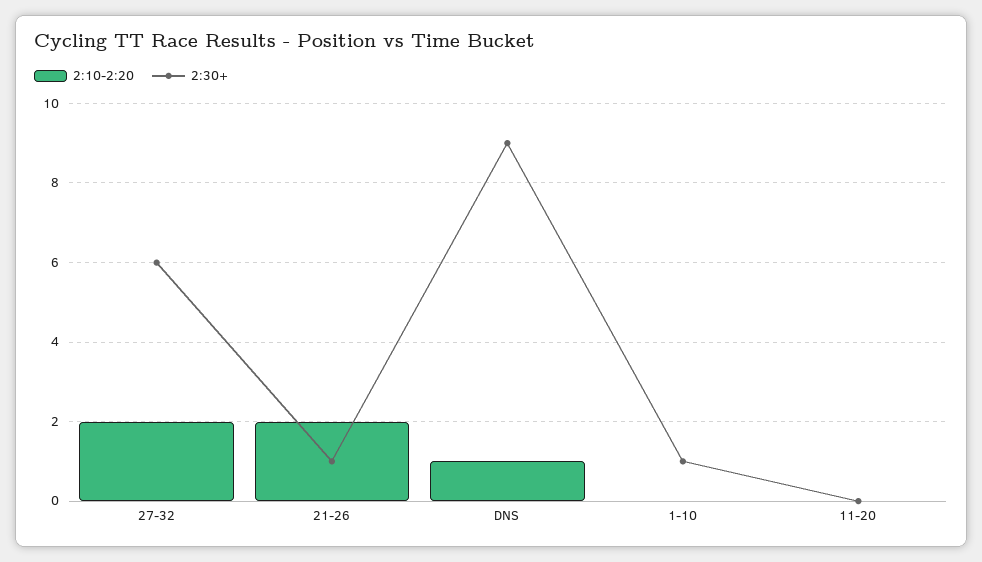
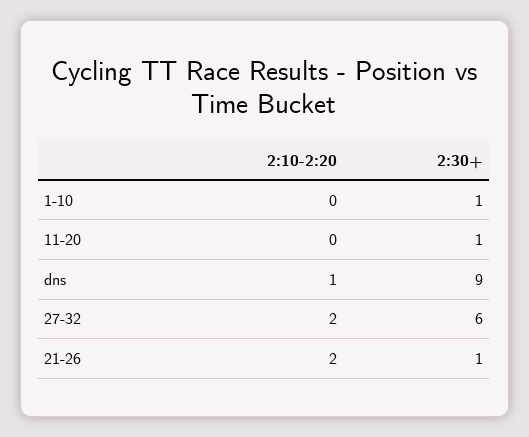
  {
    "2:10-2:20": {
      "27-32": 2,
      "21-26": 2,
      "DNS": 1,
      "1-10": 0,
      "11-20": 0
    },
    "2:30+": {
      "27-32": 6,
      "21-26": 1,
      "DNS": 9,
      "1-10": 1,
-     "11-20": 0
+     "11-20": 1
    }
  }

